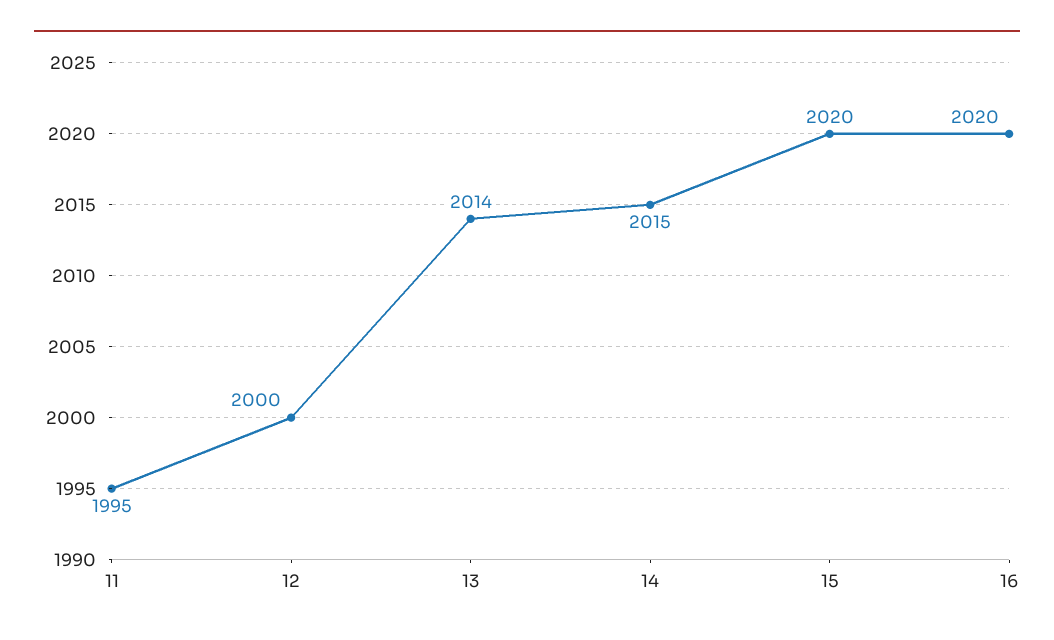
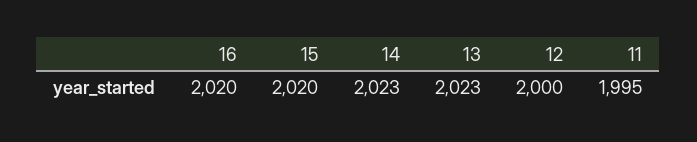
  {
    "11": 1995,
    "12": 2000,
-   "13": 2014,
+   "13": 2023,
-   "14": 2015,
+   "14": 2023,
    "15": 2020,
    "16": 2020
  }

